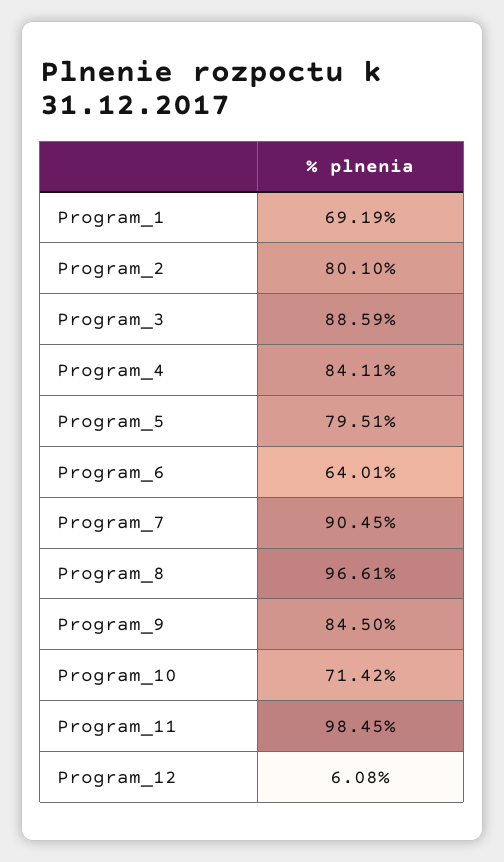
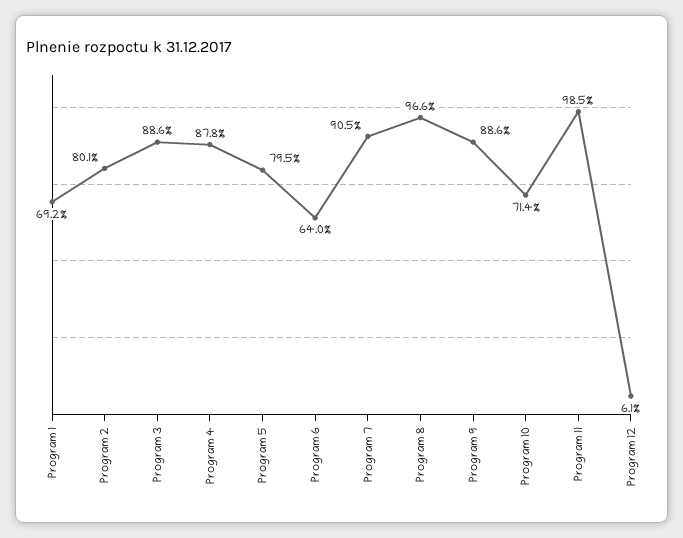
  {
    "Program_1": 69.19,
    "Program_2": 80.1,
    "Program_3": 88.59,
-   "Program_4": 84.11,
+   "Program_4": 87.8,
    "Program_5": 79.51,
    "Program_6": 64.01,
    "Program_7": 90.45,
    "Program_8": 96.61,
-   "Program_9": 84.5,
+   "Program_9": 88.6,
    "Program_10": 71.42,
    "Program_11": 98.45,
    "Program_12": 6.08
  }

